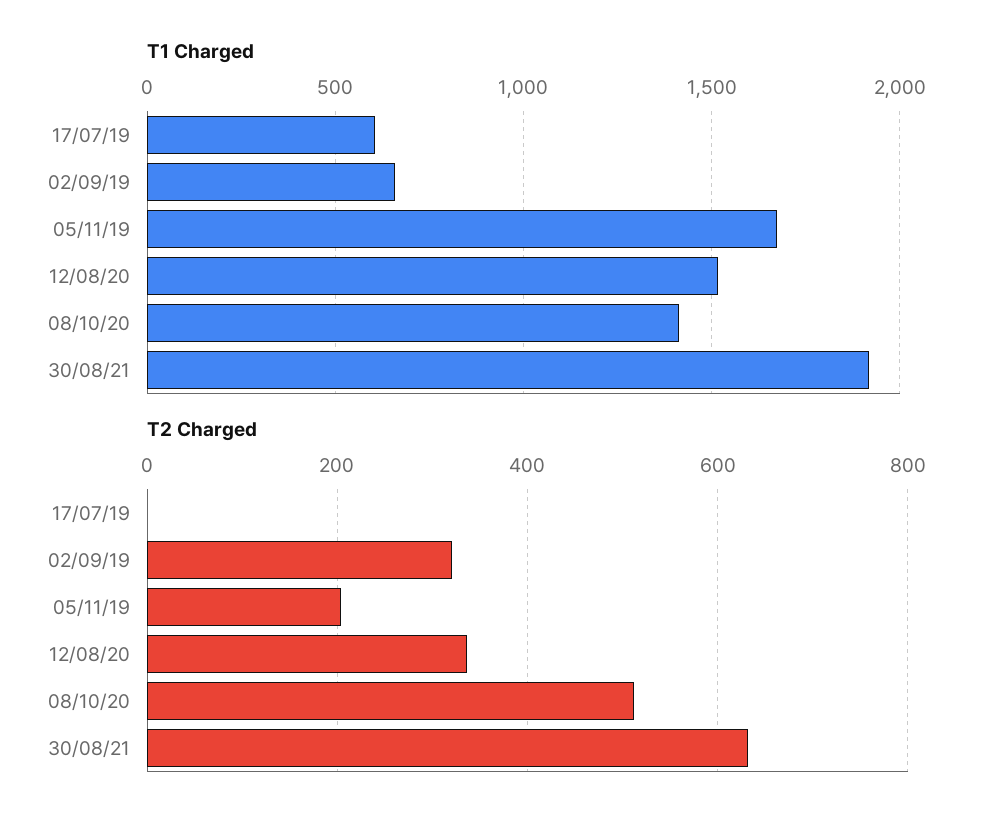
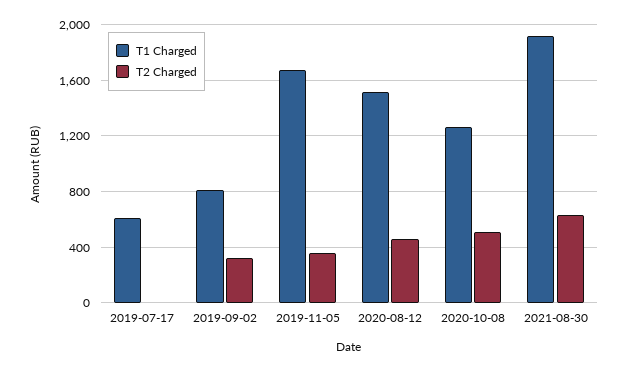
  {
    "T1 Charged": {
      "17/07/19": 600,
-     "02/09/19": 650,
+     "02/09/19": 800,
      "05/11/19": 1650,
      "12/08/20": 1500,
-     "08/10/20": 1400,
+     "08/10/20": 1250,
      "30/08/21": 1900
    },
    "T2 Charged": {
      "17/07/19": 0,
      "02/09/19": 320,
-     "05/11/19": 200,
+     "05/11/19": 350,
-     "12/08/20": 340,
+     "12/08/20": 450,
      "08/10/20": 520,
      "30/08/21": 640
    }
  }

